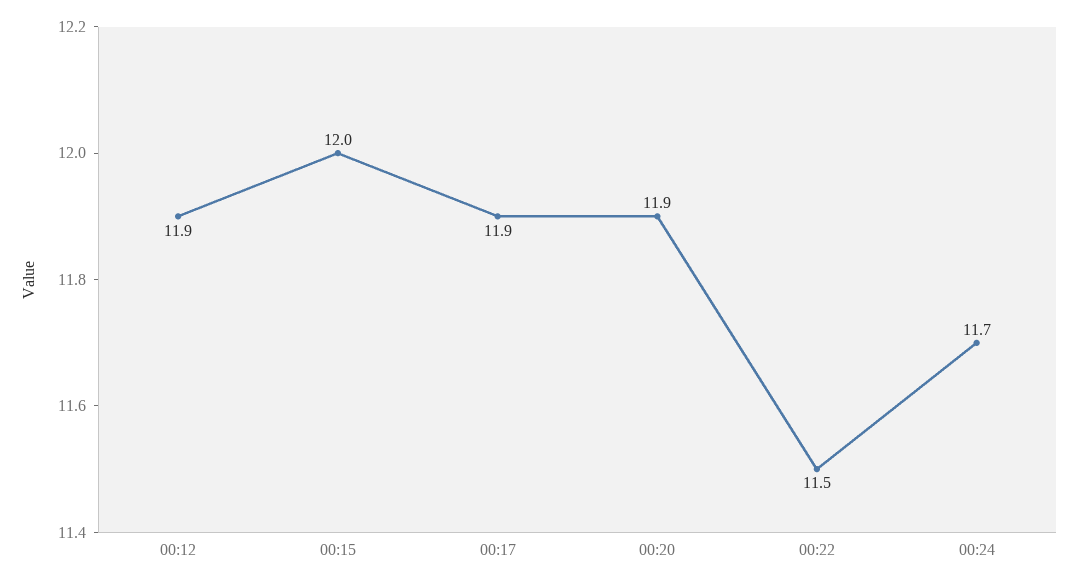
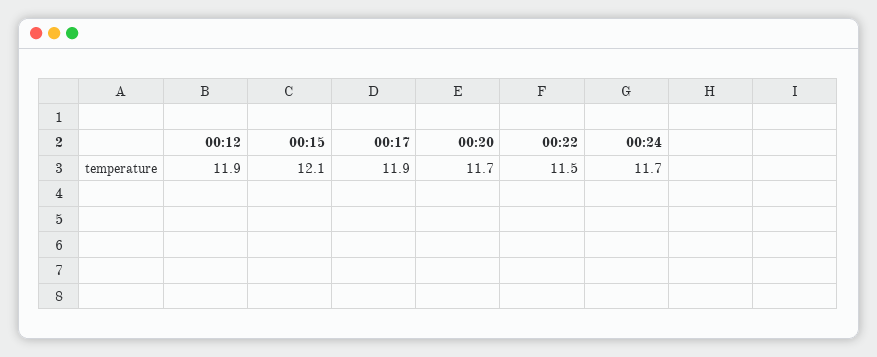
  {
    "00:12": 11.9,
-   "00:15": 12,
+   "00:15": 12.1,
    "00:17": 11.9,
-   "00:20": 11.9,
+   "00:20": 11.7,
    "00:22": 11.5,
    "00:24": 11.7
  }

